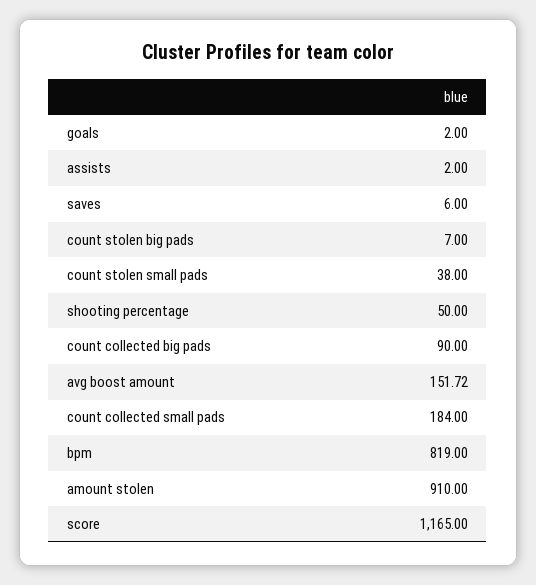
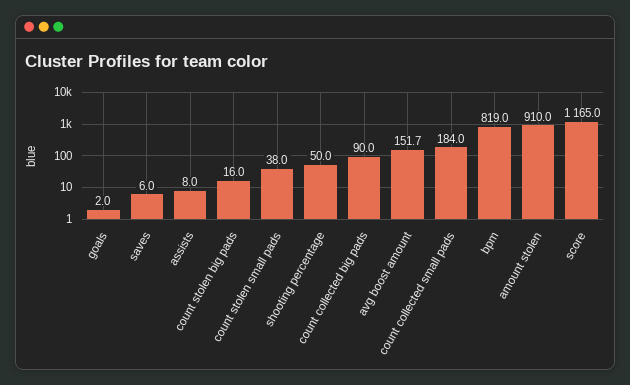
  {
    "goals": 2,
-   "assists": 2,
+   "assists": 8,
    "saves": 6,
-   "count stolen big pads": 7,
+   "count stolen big pads": 16,
    "count stolen small pads": 38,
    "shooting percentage": 50,
    "count collected big pads": 90,
    "avg boost amount": 151.72,
    "count collected small pads": 184,
    "bpm": 819,
    "amount stolen": 910,
    "score": 1165
  }

